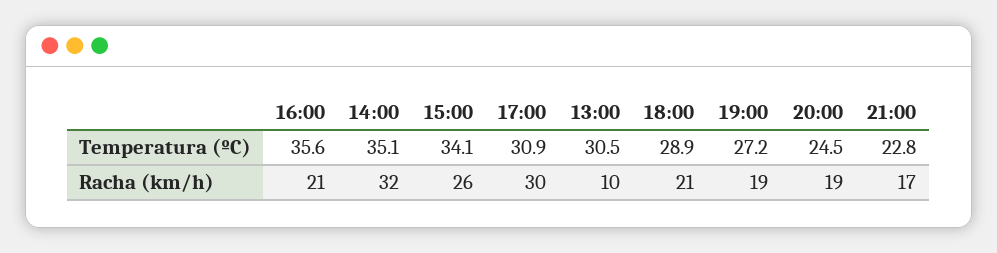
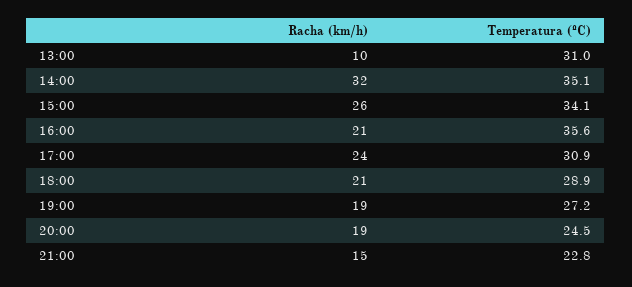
  {
    "16:00": {
      "Temperatura (ºC)": 35.6,
      "Racha (km/h)": 21
    },
    "14:00": {
      "Temperatura (ºC)": 35.1,
      "Racha (km/h)": 32
    },
    "15:00": {
      "Temperatura (ºC)": 34.1,
      "Racha (km/h)": 26
    },
    "17:00": {
      "Temperatura (ºC)": 30.9,
-     "Racha (km/h)": 30
+     "Racha (km/h)": 24
    },
    "13:00": {
-     "Temperatura (ºC)": 30.5,
+     "Temperatura (ºC)": 31,
      "Racha (km/h)": 10
    },
    "18:00": {
      "Temperatura (ºC)": 28.9,
      "Racha (km/h)": 21
    },
    "19:00": {
      "Temperatura (ºC)": 27.2,
      "Racha (km/h)": 19
    },
    "20:00": {
      "Temperatura (ºC)": 24.5,
      "Racha (km/h)": 19
    },
    "21:00": {
      "Temperatura (ºC)": 22.8,
-     "Racha (km/h)": 17
+     "Racha (km/h)": 15
    }
  }

